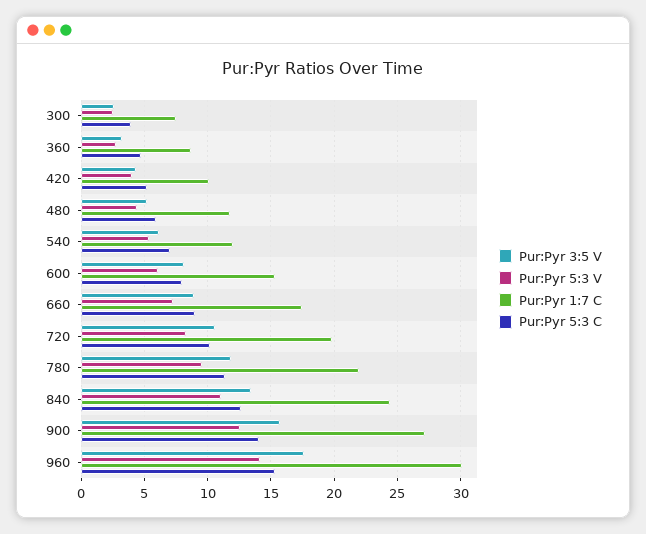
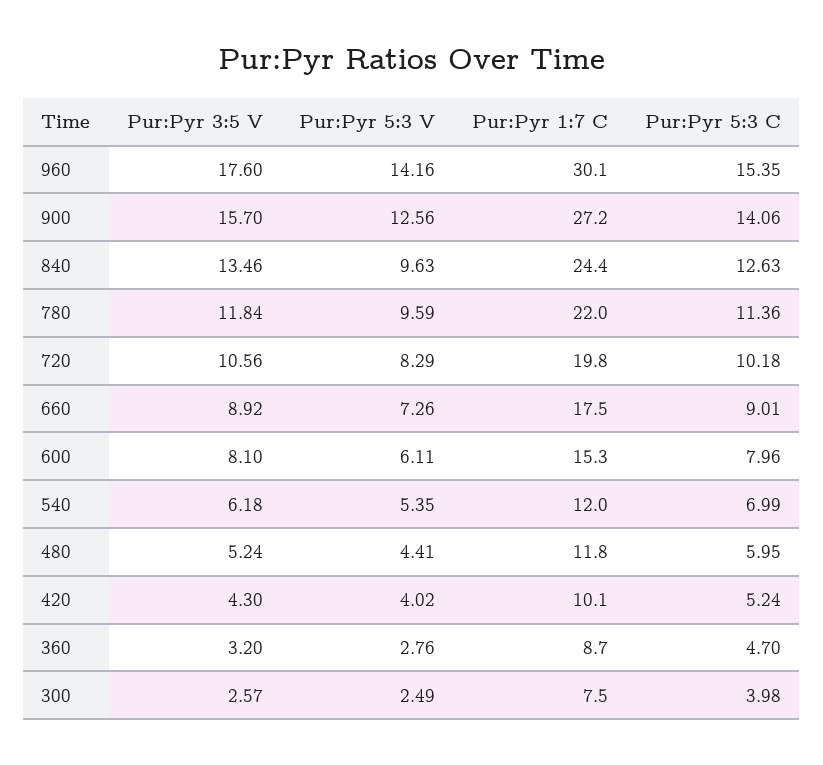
  {
    "Pur:Pyr 3:5 V": {
      "300": 2.57,
      "360": 3.2,
      "420": 4.3,
      "480": 5.24,
      "540": 6.18,
      "600": 8.1,
      "660": 8.92,
      "720": 10.56,
      "780": 11.84,
      "840": 13.46,
      "900": 15.7,
      "960": 17.6
    },
    "Pur:Pyr 5:3 V": {
      "300": 2.49,
      "360": 2.76,
      "420": 4.02,
      "480": 4.41,
      "540": 5.35,
      "600": 6.11,
      "660": 7.26,
      "720": 8.29,
      "780": 9.59,
-     "840": 11,
+     "840": 9.63,
      "900": 12.56,
      "960": 14.16
    },
    "Pur:Pyr 1:7 C": {
      "300": 7.5,
      "360": 8.7,
      "420": 10.1,
      "480": 11.8,
      "540": 12,
      "600": 15.3,
      "660": 17.5,
      "720": 19.8,
      "780": 22,
      "840": 24.4,
      "900": 27.2,
      "960": 30.1
    },
    "Pur:Pyr 5:3 C": {
      "300": 3.98,
      "360": 4.7,
      "420": 5.24,
      "480": 5.95,
      "540": 6.99,
      "600": 7.96,
      "660": 9.01,
      "720": 10.18,
      "780": 11.36,
      "840": 12.63,
      "900": 14.06,
      "960": 15.35
    }
  }

